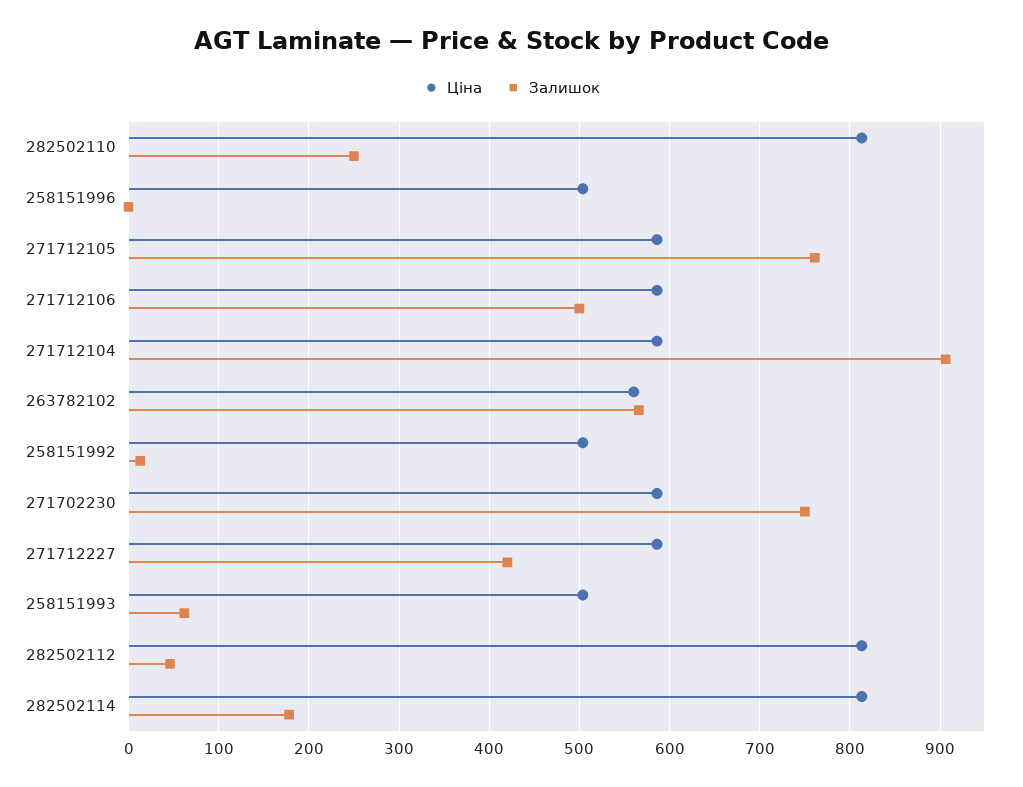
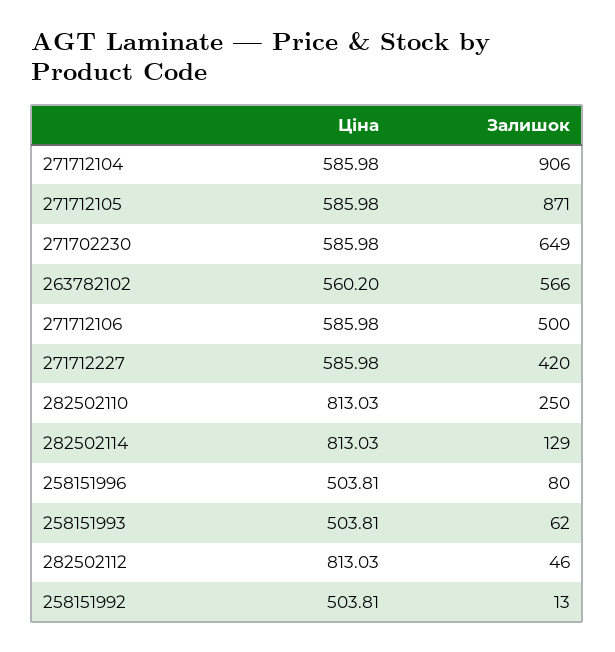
  {
    "Ціна": {
      "282502110": 813.03,
      "258151996": 503.81,
      "271712105": 585.98,
      "271712106": 585.98,
      "271712104": 585.98,
      "263782102": 560.2,
      "258151992": 503.81,
      "271702230": 585.98,
      "271712227": 585.98,
      "258151993": 503.81,
      "282502112": 813.03,
      "282502114": 813.03
    },
    "Залишок": {
      "282502110": 250,
-     "258151996": 0,
+     "258151996": 80,
-     "271712105": 760,
+     "271712105": 871,
      "271712106": 500,
      "271712104": 906,
      "263782102": 566,
      "258151992": 13,
-     "271702230": 750,
+     "271702230": 649,
      "271712227": 420,
      "258151993": 62,
      "282502112": 46,
-     "282502114": 180
+     "282502114": 129
    }
  }

